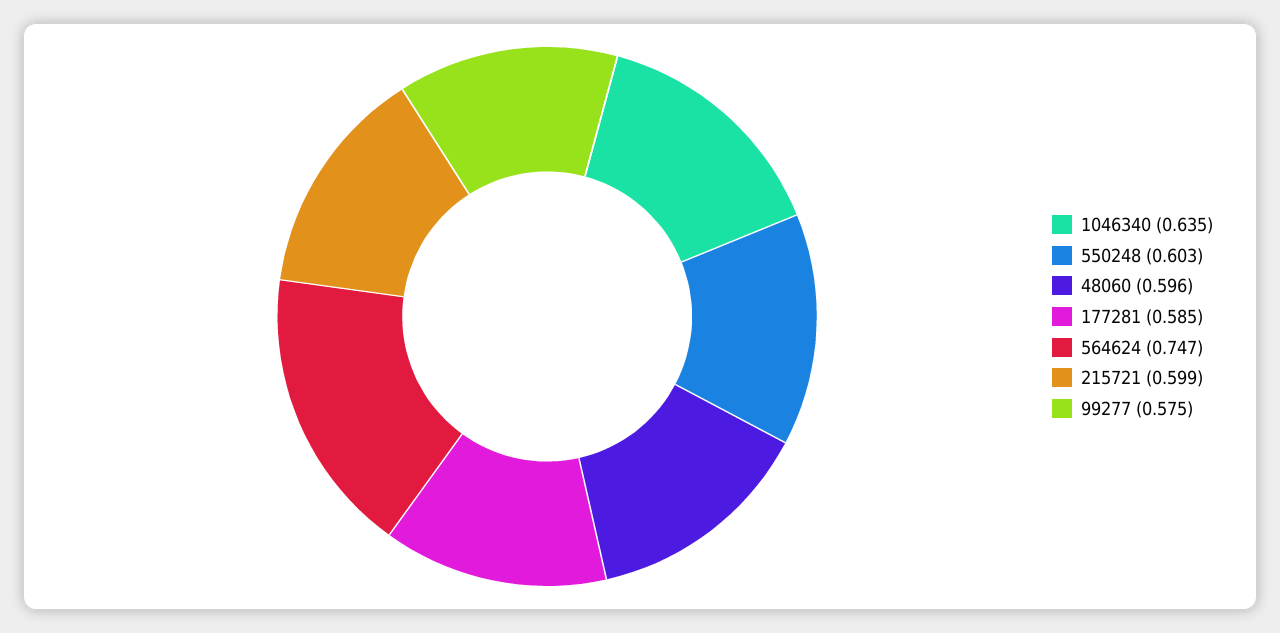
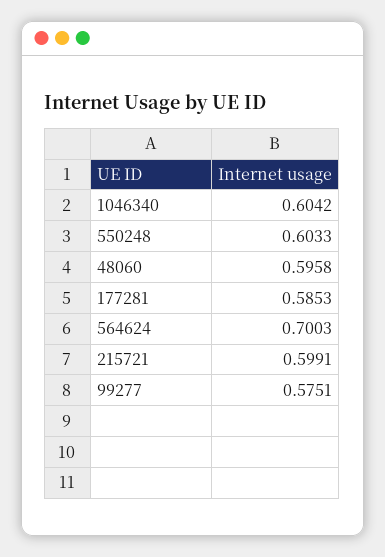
  {
-   "1046340": 0.635,
+   "1046340": 0.6042,
    "550248": 0.6033,
    "48060": 0.5958,
    "177281": 0.5853,
-   "564624": 0.747,
+   "564624": 0.7003,
    "215721": 0.5991,
    "99277": 0.5751
  }

